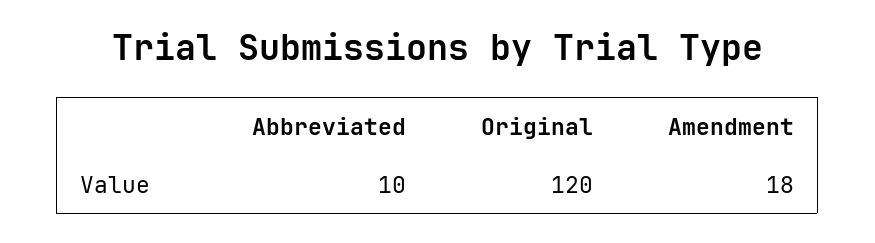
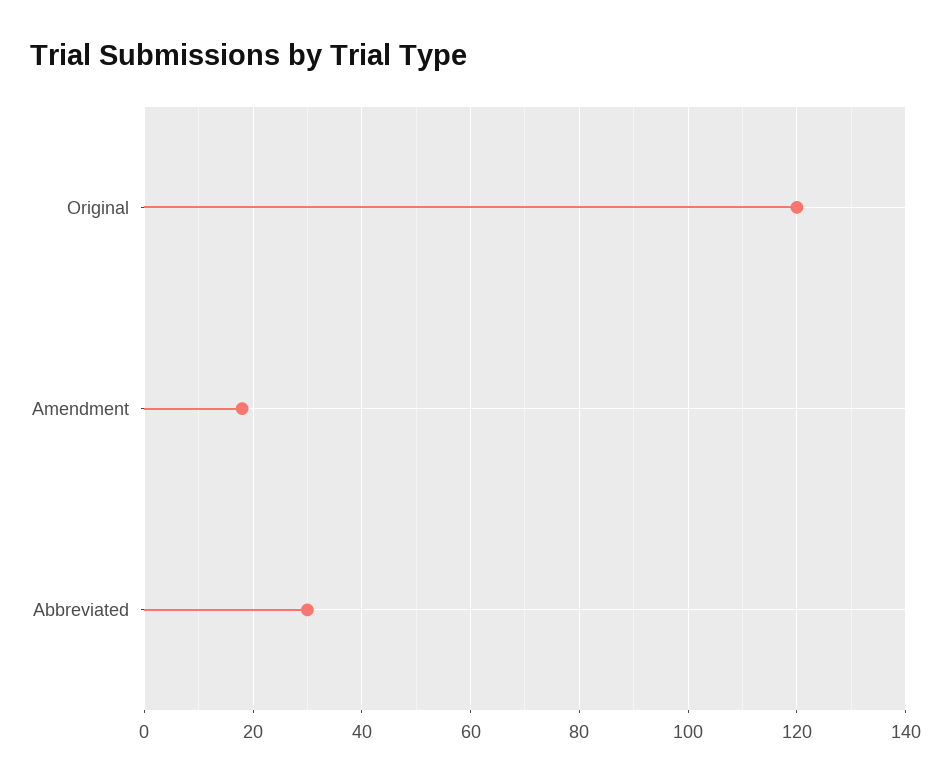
  {
-   "Abbreviated": 10,
+   "Abbreviated": 30,
    "Original": 120,
    "Amendment": 18
  }

